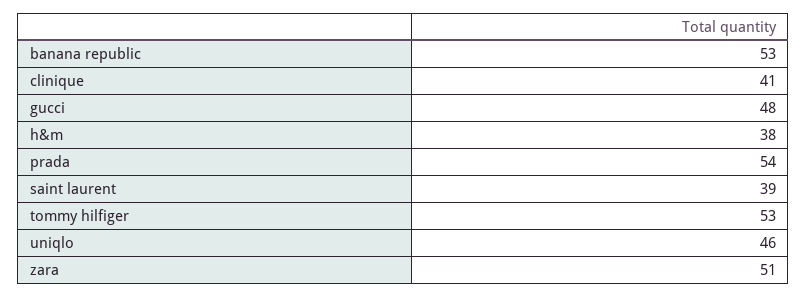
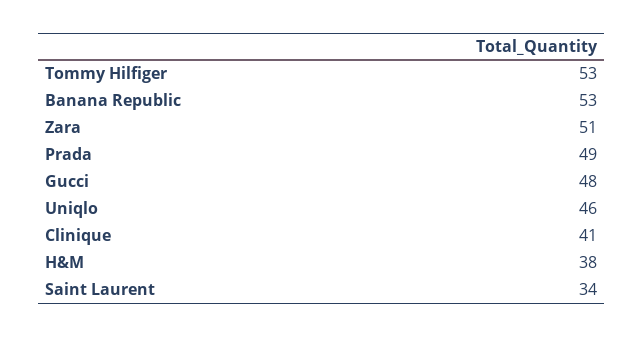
  {
    "banana republic": 53,
    "clinique": 41,
    "gucci": 48,
    "h&m": 38,
-   "prada": 54,
+   "prada": 49,
-   "saint laurent": 39,
+   "saint laurent": 34,
    "tommy hilfiger": 53,
    "uniqlo": 46,
    "zara": 51
  }

